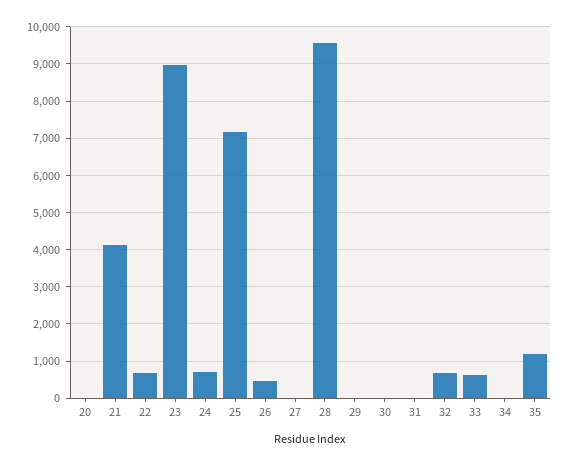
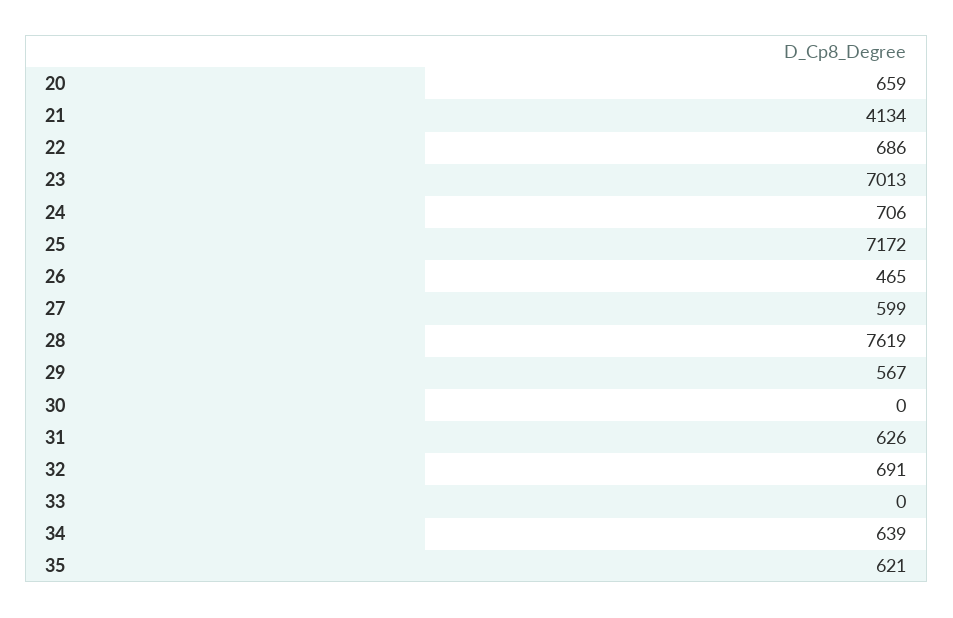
  {
-   "20": 0,
+   "20": 659,
    "21": 4134,
    "22": 686,
-   "23": 9000,
+   "23": 7013,
    "24": 706,
    "25": 7172,
    "26": 465,
-   "27": 0,
+   "27": 599,
-   "28": 9600,
+   "28": 7619,
-   "29": 0,
+   "29": 567,
    "30": 0,
-   "31": 0,
+   "31": 626,
    "32": 691,
-   "33": 600,
+   "33": 0,
-   "34": 0,
+   "34": 639,
-   "35": 1200
+   "35": 621
  }

